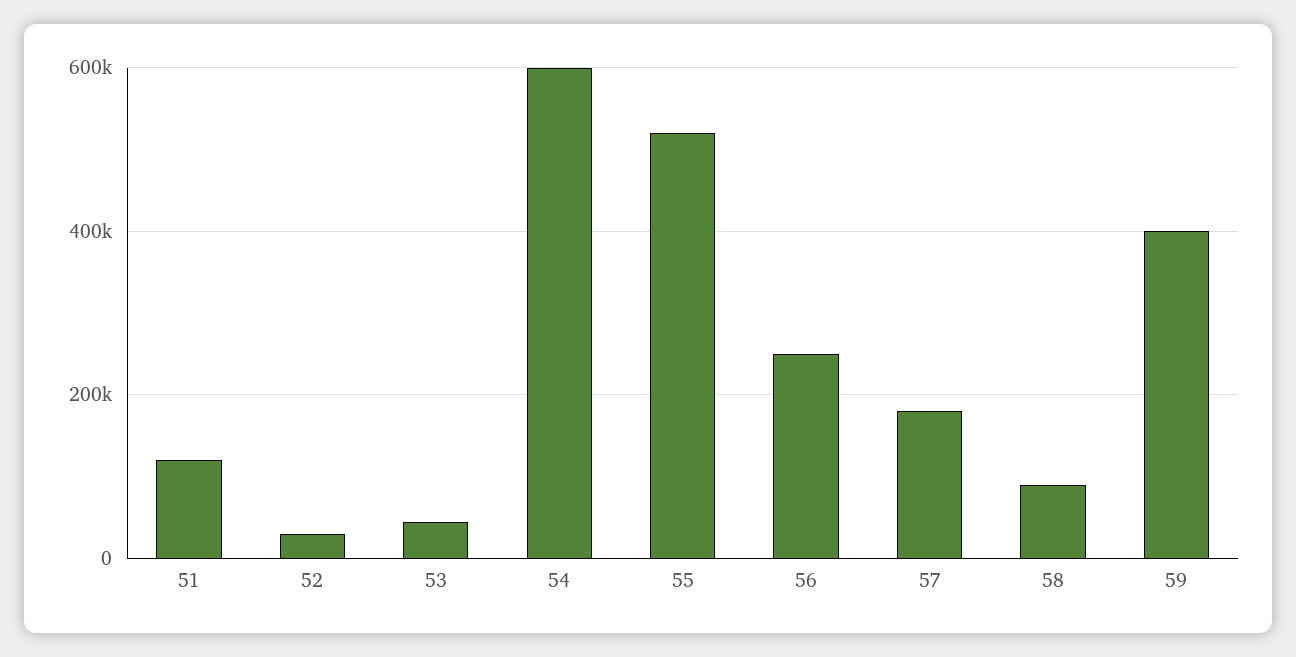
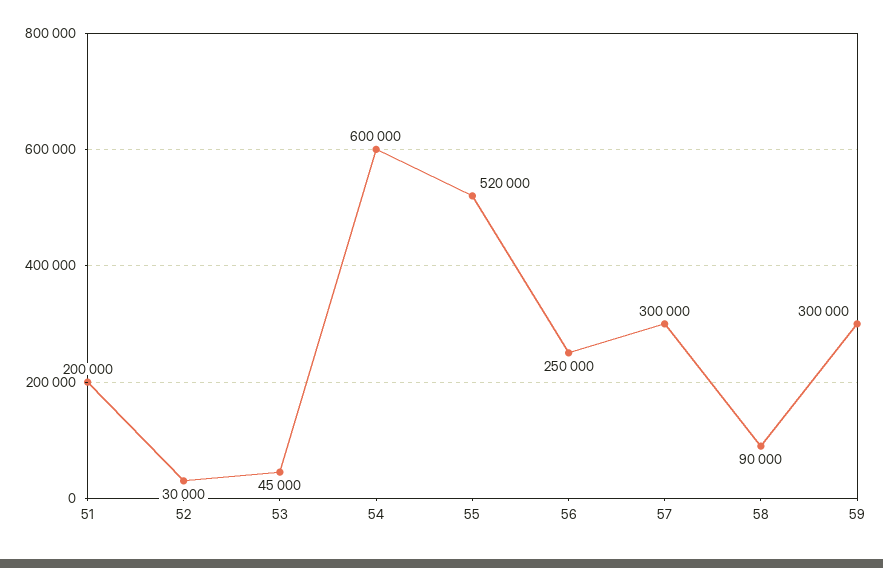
  {
-   "51": 120000,
+   "51": 200000,
    "52": 30000,
    "53": 45000,
    "54": 600000,
    "55": 520000,
    "56": 250000,
-   "57": 180000,
+   "57": 300000,
    "58": 90000,
-   "59": 400000
+   "59": 300000
  }

